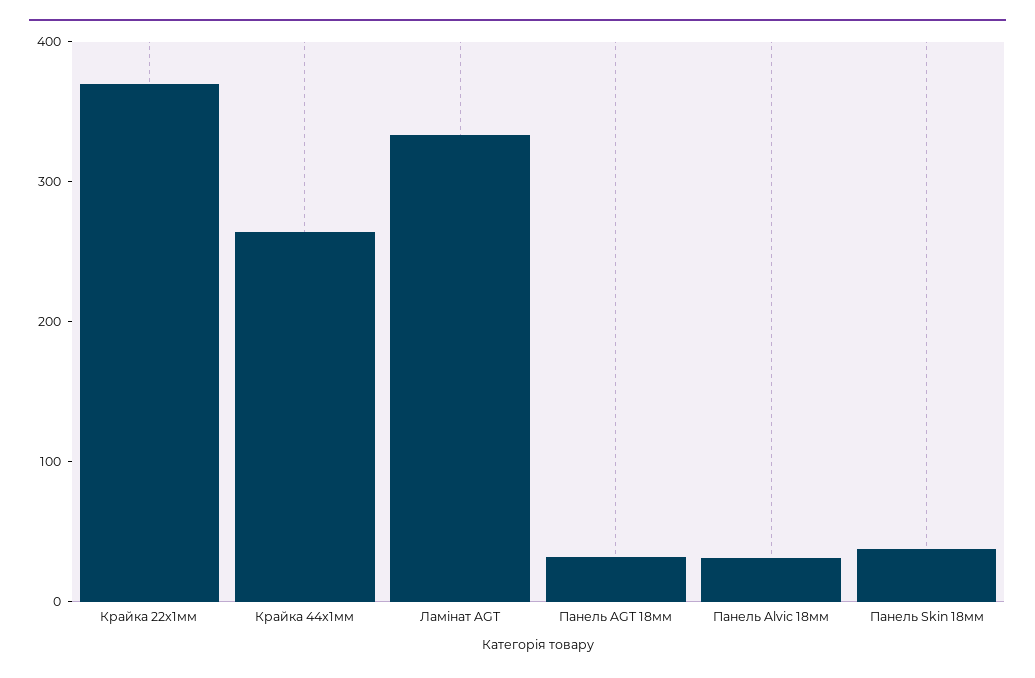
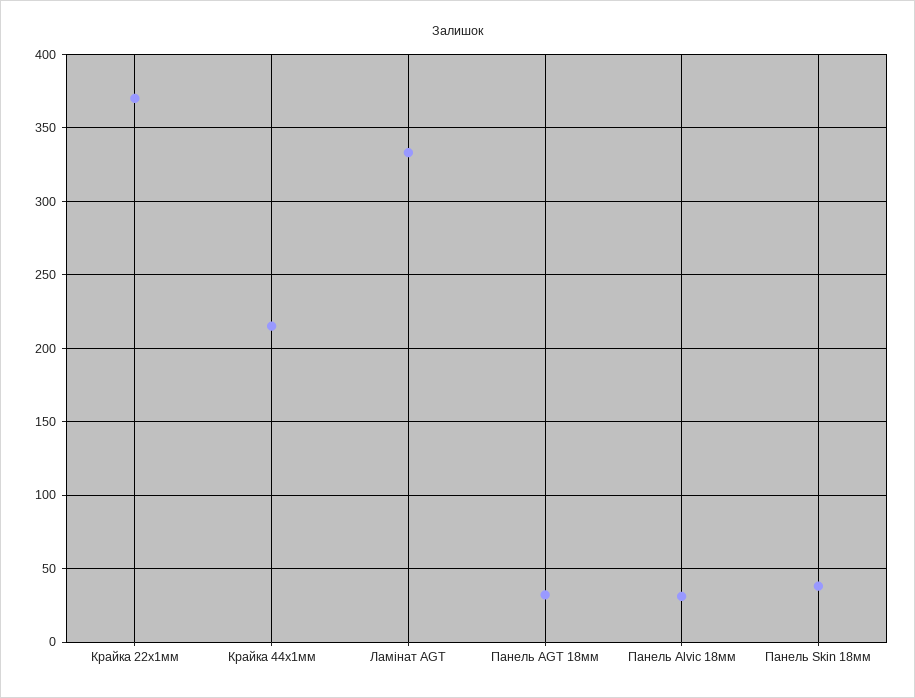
  {
    "Крайка 22x1мм": 370,
-   "Крайка 44x1мм": 260,
+   "Крайка 44x1мм": 215,
    "Ламінат AGT": 335,
    "Панель AGT 18мм": 30,
    "Панель Alvic 18мм": 30,
    "Панель Skin 18мм": 40
  }

